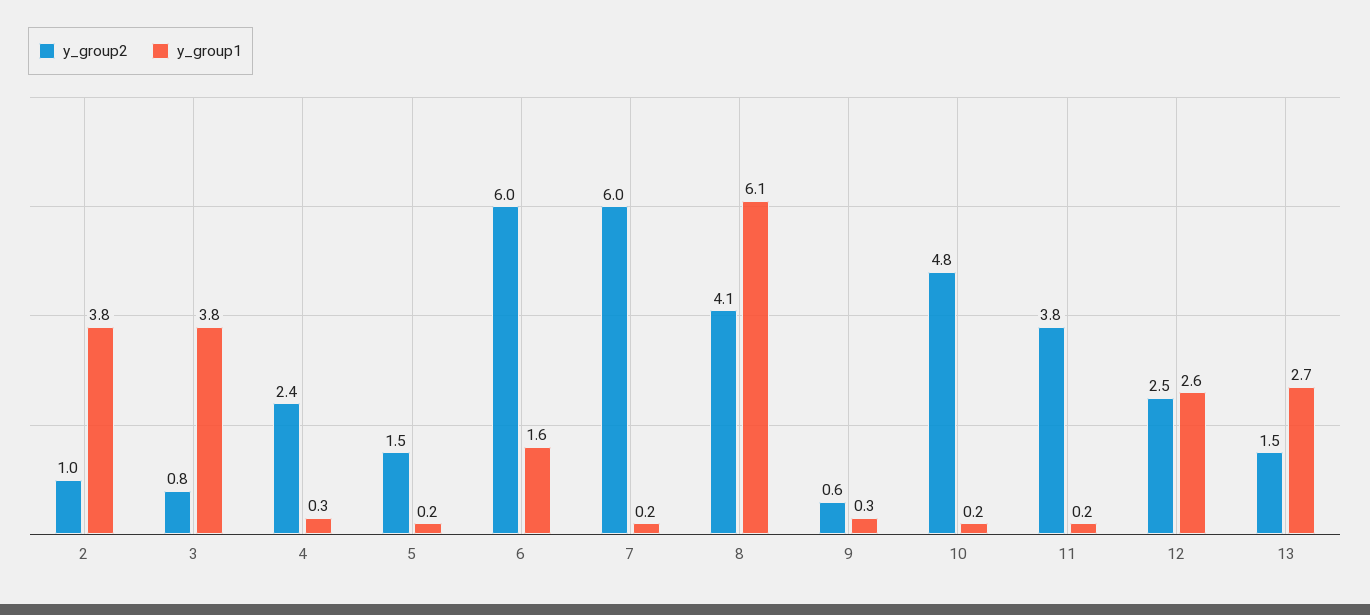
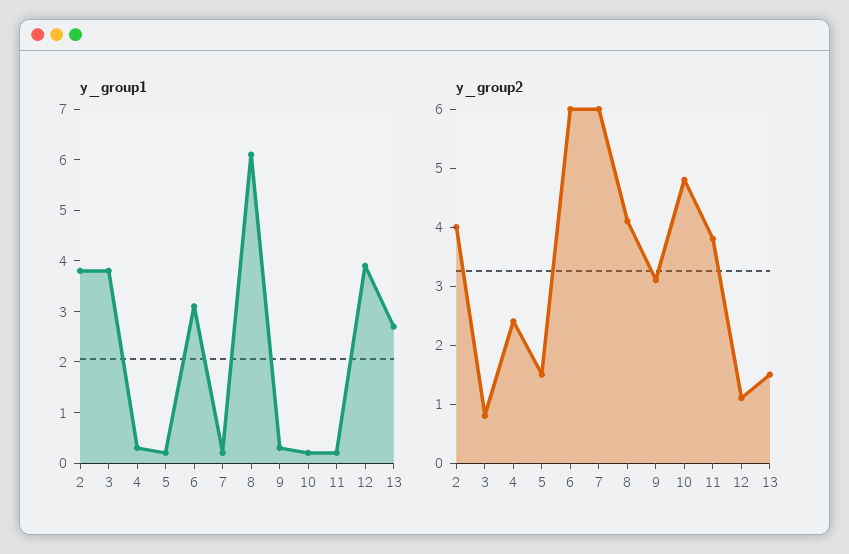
  {
    "y_group2": {
-     "2": 1,
+     "2": 4,
      "3": 0.8,
      "4": 2.4,
      "5": 1.5,
      "6": 6,
      "7": 6,
      "8": 4.1,
-     "9": 0.6,
+     "9": 3,
      "10": 4.8,
      "11": 3.8,
-     "12": 2.5,
+     "12": 1,
      "13": 1.5
    },
    "y_group1": {
      "2": 3.8,
      "3": 3.8,
      "4": 0.3,
      "5": 0.2,
-     "6": 1.6,
+     "6": 3,
      "7": 0.2,
      "8": 6.1,
      "9": 0.3,
      "10": 0.2,
      "11": 0.2,
-     "12": 2.6,
+     "12": 4,
      "13": 2.7
    }
  }

